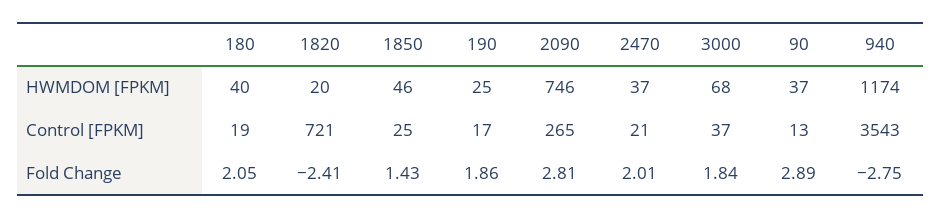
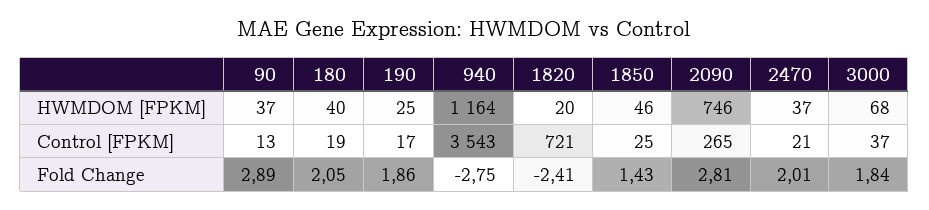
  {
    "180": {
      "HWMDOM [FPKM]": 40,
      "Control [FPKM]": 19,
      "Fold Change": 2.05
    },
    "1820": {
      "HWMDOM [FPKM]": 20,
      "Control [FPKM]": 721,
      "Fold Change": -2.41
    },
    "1850": {
      "HWMDOM [FPKM]": 46,
      "Control [FPKM]": 25,
      "Fold Change": 1.43
    },
    "190": {
      "HWMDOM [FPKM]": 25,
      "Control [FPKM]": 17,
      "Fold Change": 1.86
    },
    "2090": {
      "HWMDOM [FPKM]": 746,
      "Control [FPKM]": 265,
      "Fold Change": 2.81
    },
    "2470": {
      "HWMDOM [FPKM]": 37,
      "Control [FPKM]": 21,
      "Fold Change": 2.01
    },
    "3000": {
      "HWMDOM [FPKM]": 68,
      "Control [FPKM]": 37,
      "Fold Change": 1.84
    },
    "90": {
      "HWMDOM [FPKM]": 37,
      "Control [FPKM]": 13,
      "Fold Change": 2.89
    },
    "940": {
-     "HWMDOM [FPKM]": 1174,
+     "HWMDOM [FPKM]": 1164,
      "Control [FPKM]": 3543,
      "Fold Change": -2.75
    }
  }

